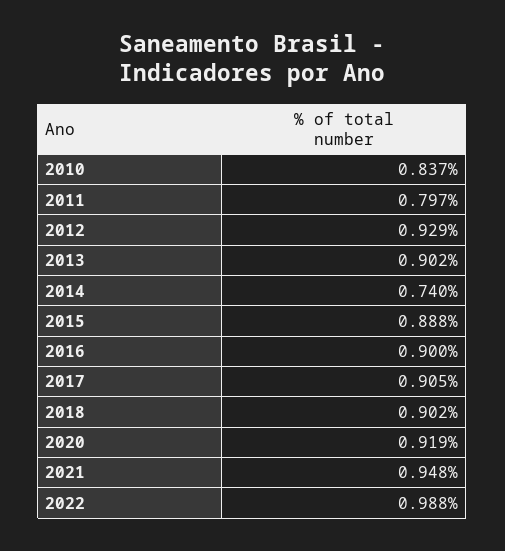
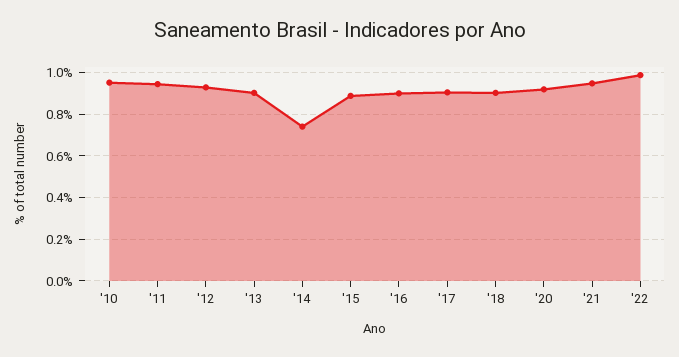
  {
-   "2010": 0.837,
+   "2010": 0.95,
-   "2011": 0.797,
+   "2011": 0.95,
    "2012": 0.929,
    "2013": 0.902,
    "2014": 0.74,
    "2015": 0.888,
    "2016": 0.9,
    "2017": 0.905,
    "2018": 0.902,
    "2020": 0.919,
    "2021": 0.948,
    "2022": 0.988
  }

